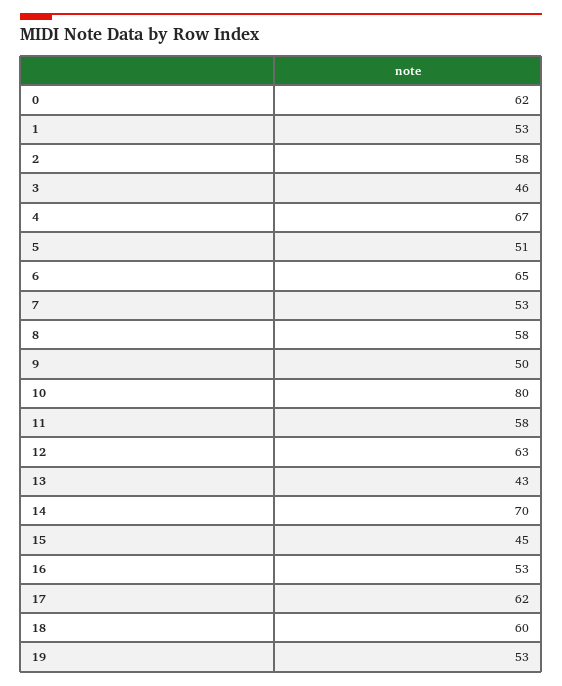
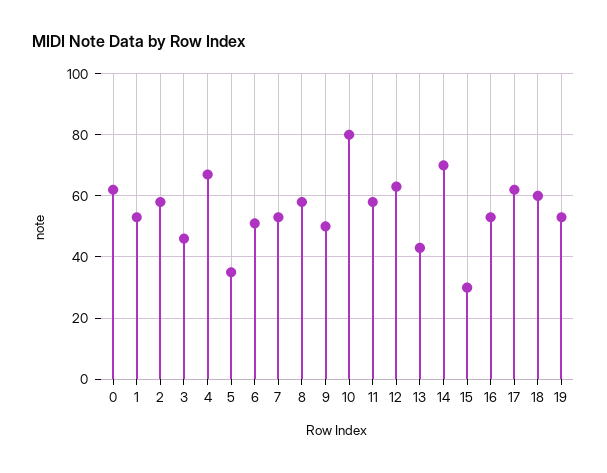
  {
    "0": 62,
    "1": 53,
    "2": 58,
    "3": 46,
    "4": 67,
-   "5": 51,
+   "5": 35,
-   "6": 65,
+   "6": 50,
    "7": 53,
    "8": 58,
    "9": 50,
    "10": 80,
    "11": 58,
    "12": 63,
    "13": 43,
    "14": 70,
-   "15": 45,
+   "15": 30,
    "16": 53,
    "17": 62,
    "18": 60,
    "19": 53
  }

